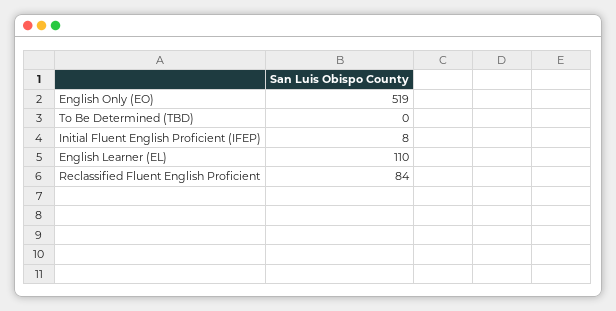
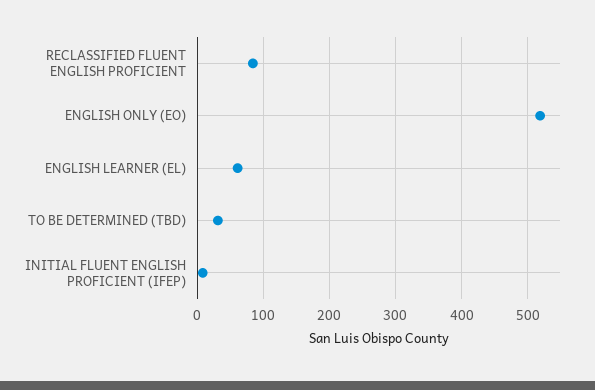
  {
    "English Only (EO)": 519,
-   "To Be Determined (TBD)": 0,
+   "To Be Determined (TBD)": 30,
    "Initial Fluent English Proficient (IFEP)": 8,
-   "English Learner (EL)": 110,
+   "English Learner (EL)": 60,
    "Reclassified Fluent English Proficient": 84
  }

